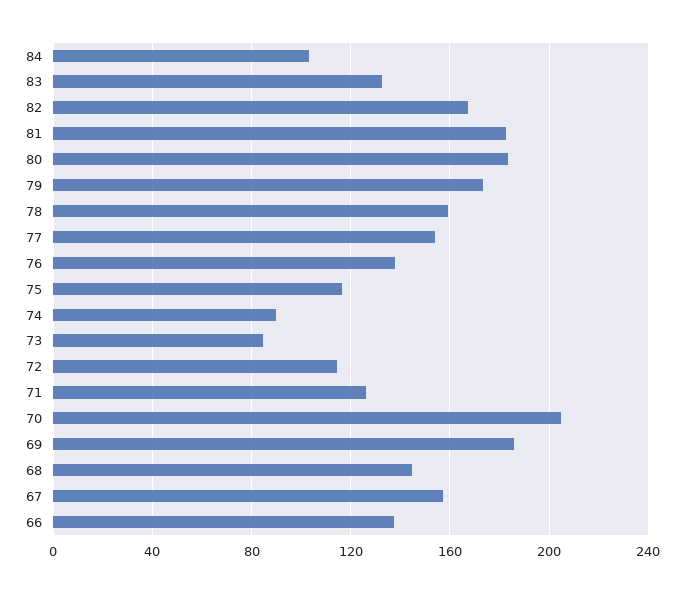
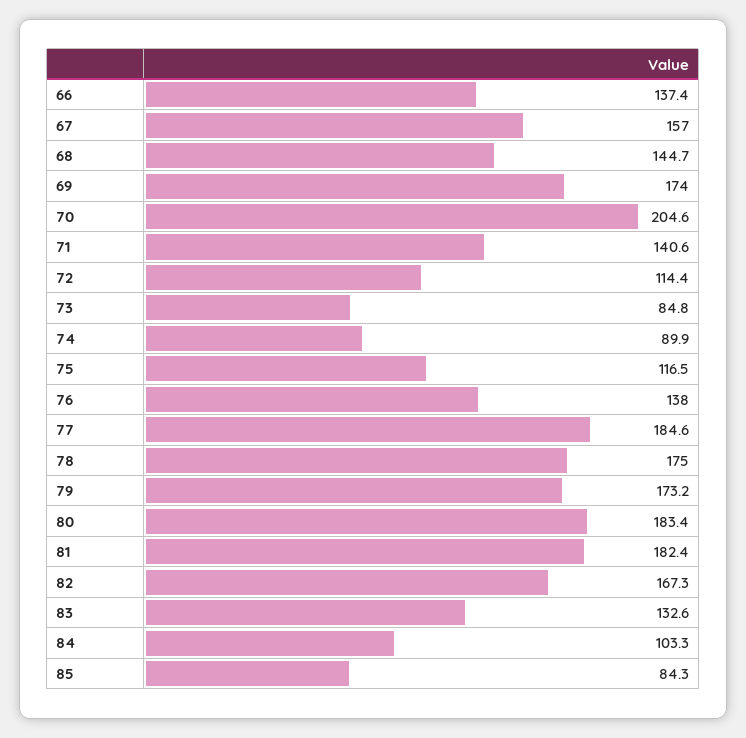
  {
    "84": 103.3,
    "83": 132.6,
    "82": 167.3,
    "81": 182.4,
    "80": 183.4,
    "79": 173.2,
-   "78": 160,
+   "78": 175,
-   "77": 155,
+   "77": 184.6,
    "76": 138,
    "75": 116.5,
    "74": 89.9,
    "73": 84.8,
    "72": 114.4,
-   "71": 125,
+   "71": 140.6,
    "70": 204.6,
-   "69": 185,
+   "69": 174,
    "68": 144.7,
    "67": 157,
-   "66": 137.4
+   "66": 137.4,
+   "85": 84.3
  }

